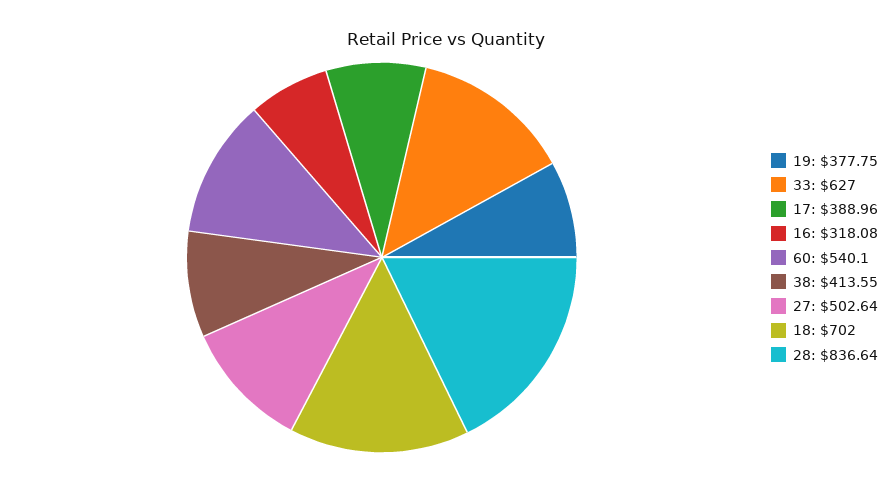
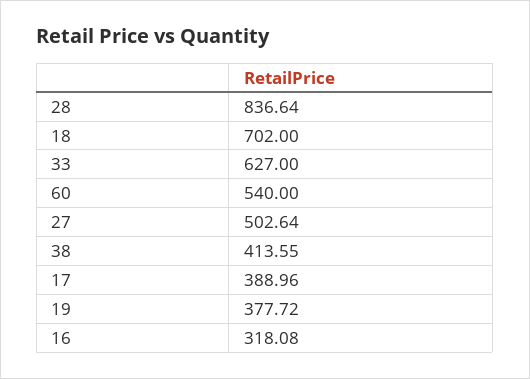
  {
-   "19": 377.75,
+   "19": 377.72,
    "33": 627,
    "17": 388.96,
    "16": 318.08,
-   "60": 540.1,
+   "60": 540,
    "38": 413.55,
    "27": 502.64,
    "18": 702,
    "28": 836.64
  }

